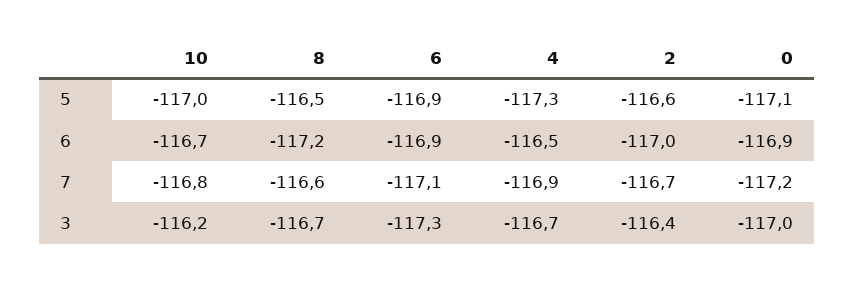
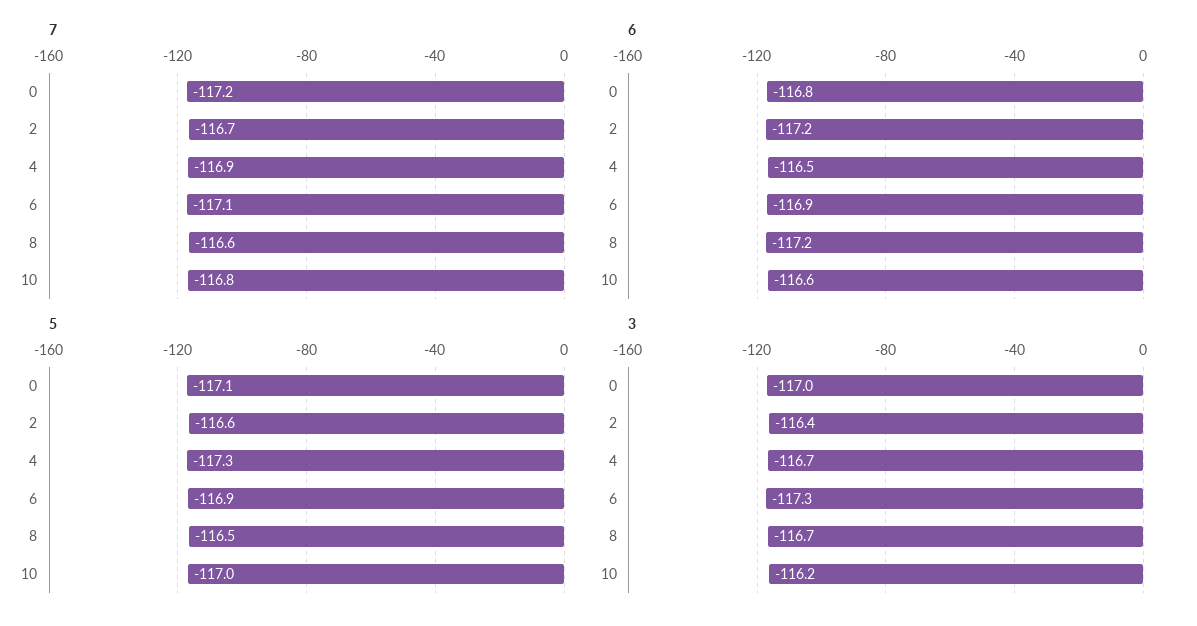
  {
    "5": {
      "10": -117,
      "8": -116.5,
      "6": -116.9,
      "4": -117.3,
      "2": -116.6,
      "0": -117.1
    },
    "6": {
-     "10": -116.7,
+     "10": -116.6,
      "8": -117.2,
      "6": -116.9,
      "4": -116.5,
-     "2": -117,
+     "2": -117.2,
-     "0": -116.9
+     "0": -116.8
    },
    "7": {
      "10": -116.8,
      "8": -116.6,
      "6": -117.1,
      "4": -116.9,
      "2": -116.7,
      "0": -117.2
    },
    "3": {
      "10": -116.2,
      "8": -116.7,
      "6": -117.3,
      "4": -116.7,
      "2": -116.4,
      "0": -117
    }
  }

